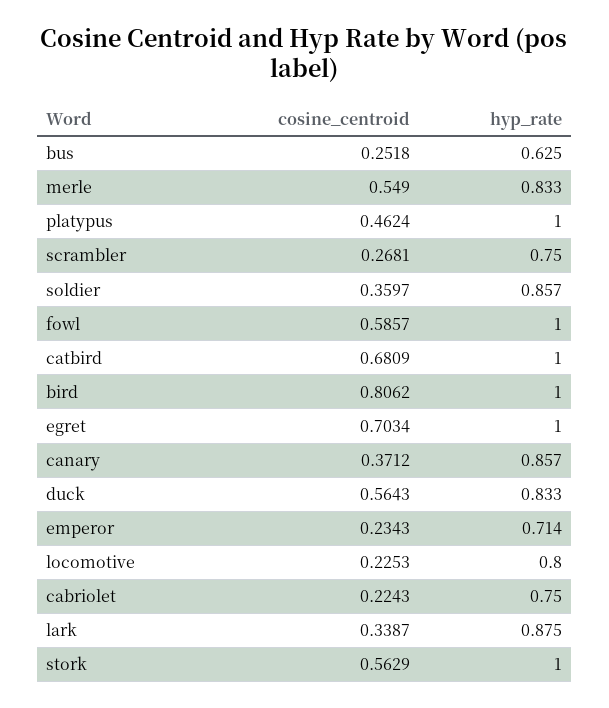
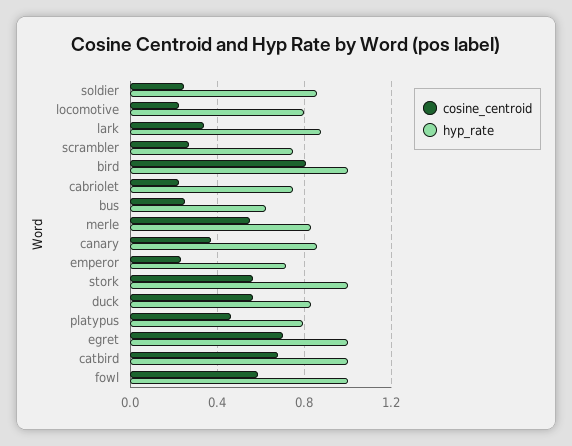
  {
    "cosine_centroid": {
      "bus": 0.2518,
      "merle": 0.549,
      "platypus": 0.4624,
      "scrambler": 0.2681,
-     "soldier": 0.3597,
+     "soldier": 0.25,
      "fowl": 0.5857,
      "catbird": 0.6809,
      "bird": 0.8062,
      "egret": 0.7034,
      "canary": 0.3712,
      "duck": 0.5643,
      "emperor": 0.2343,
      "locomotive": 0.2253,
      "cabriolet": 0.2243,
      "lark": 0.3387,
      "stork": 0.5629
    },
    "hyp_rate": {
      "bus": 0.625,
      "merle": 0.833,
-     "platypus": 1,
+     "platypus": 0.8,
      "scrambler": 0.75,
      "soldier": 0.857,
      "fowl": 1,
      "catbird": 1,
      "bird": 1,
      "egret": 1,
      "canary": 0.857,
      "duck": 0.833,
      "emperor": 0.714,
      "locomotive": 0.8,
      "cabriolet": 0.75,
      "lark": 0.875,
      "stork": 1
    }
  }

